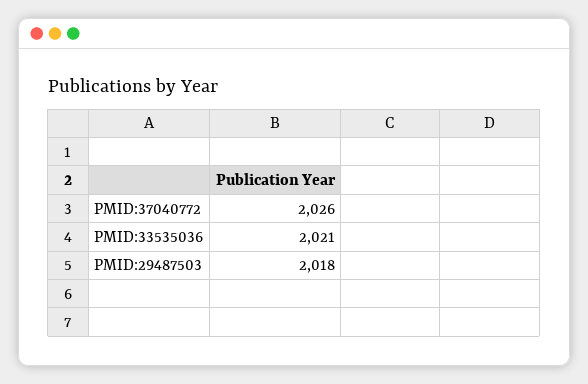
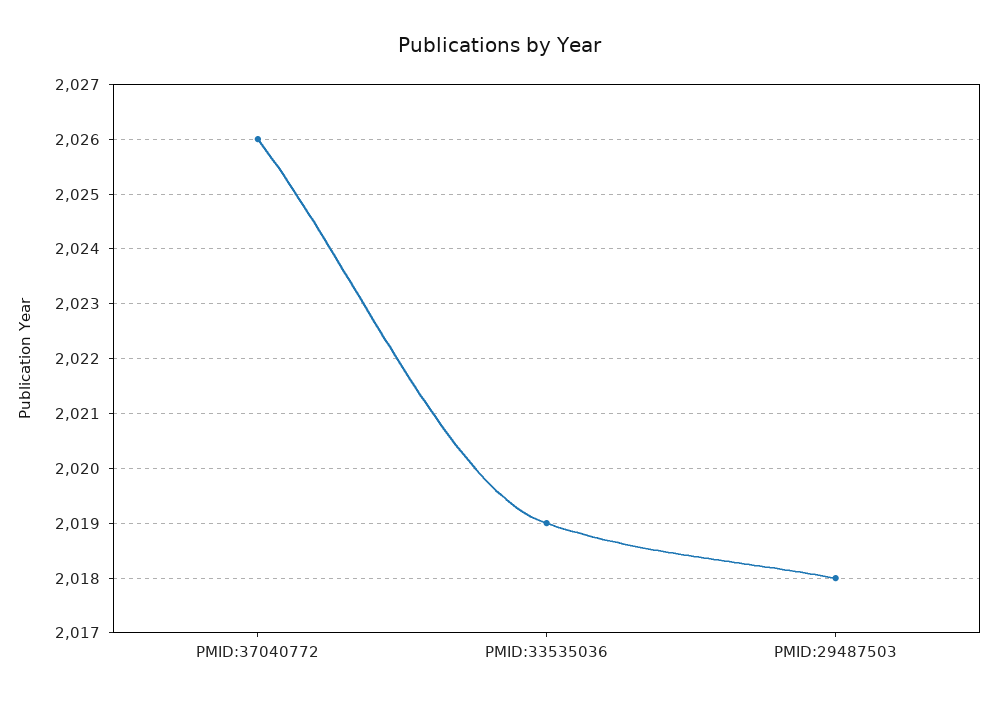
  {
    "PMID:37040772": 2026,
-   "PMID:33535036": 2021,
+   "PMID:33535036": 2019,
    "PMID:29487503": 2018
  }

